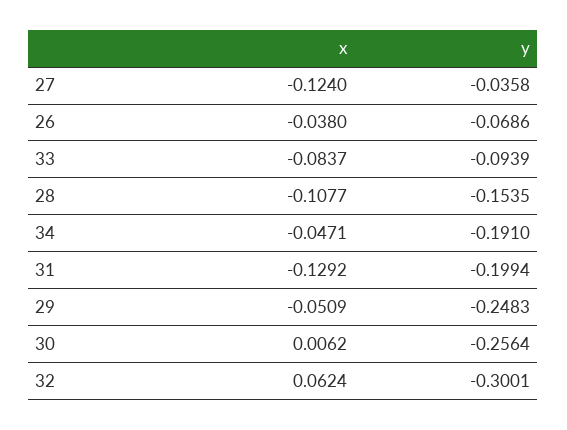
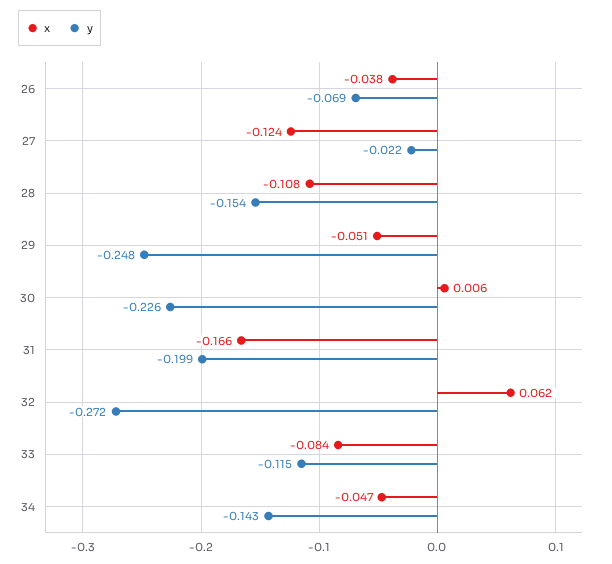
  {
    "x": {
      "27": -0.124,
      "26": -0.038,
      "33": -0.0837,
      "28": -0.1077,
      "34": -0.0471,
-     "31": -0.1292,
+     "31": -0.166,
      "29": -0.0509,
      "30": 0.0062,
      "32": 0.0624
    },
    "y": {
-     "27": -0.0358,
+     "27": -0.022,
      "26": -0.0686,
-     "33": -0.0939,
+     "33": -0.115,
      "28": -0.1535,
-     "34": -0.191,
+     "34": -0.143,
      "31": -0.1994,
      "29": -0.2483,
-     "30": -0.2564,
+     "30": -0.226,
-     "32": -0.3001
+     "32": -0.272
    }
  }

